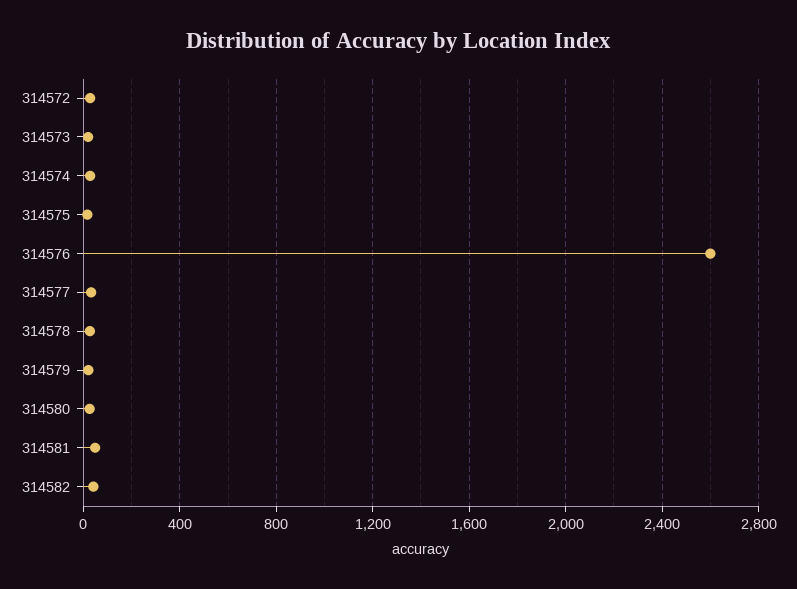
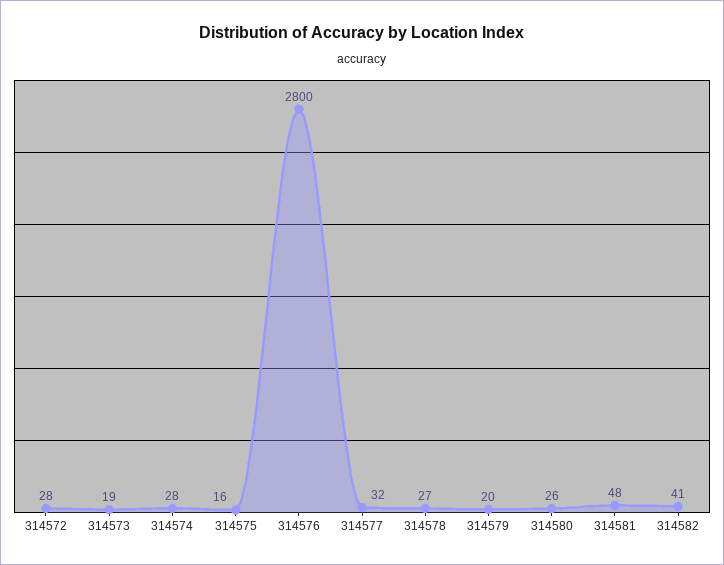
  {
    "314572": 28,
    "314573": 19,
    "314574": 28,
    "314575": 16,
-   "314576": 2600,
+   "314576": 2800,
    "314577": 32,
    "314578": 27,
    "314579": 20,
    "314580": 26,
    "314581": 48,
    "314582": 41
  }

